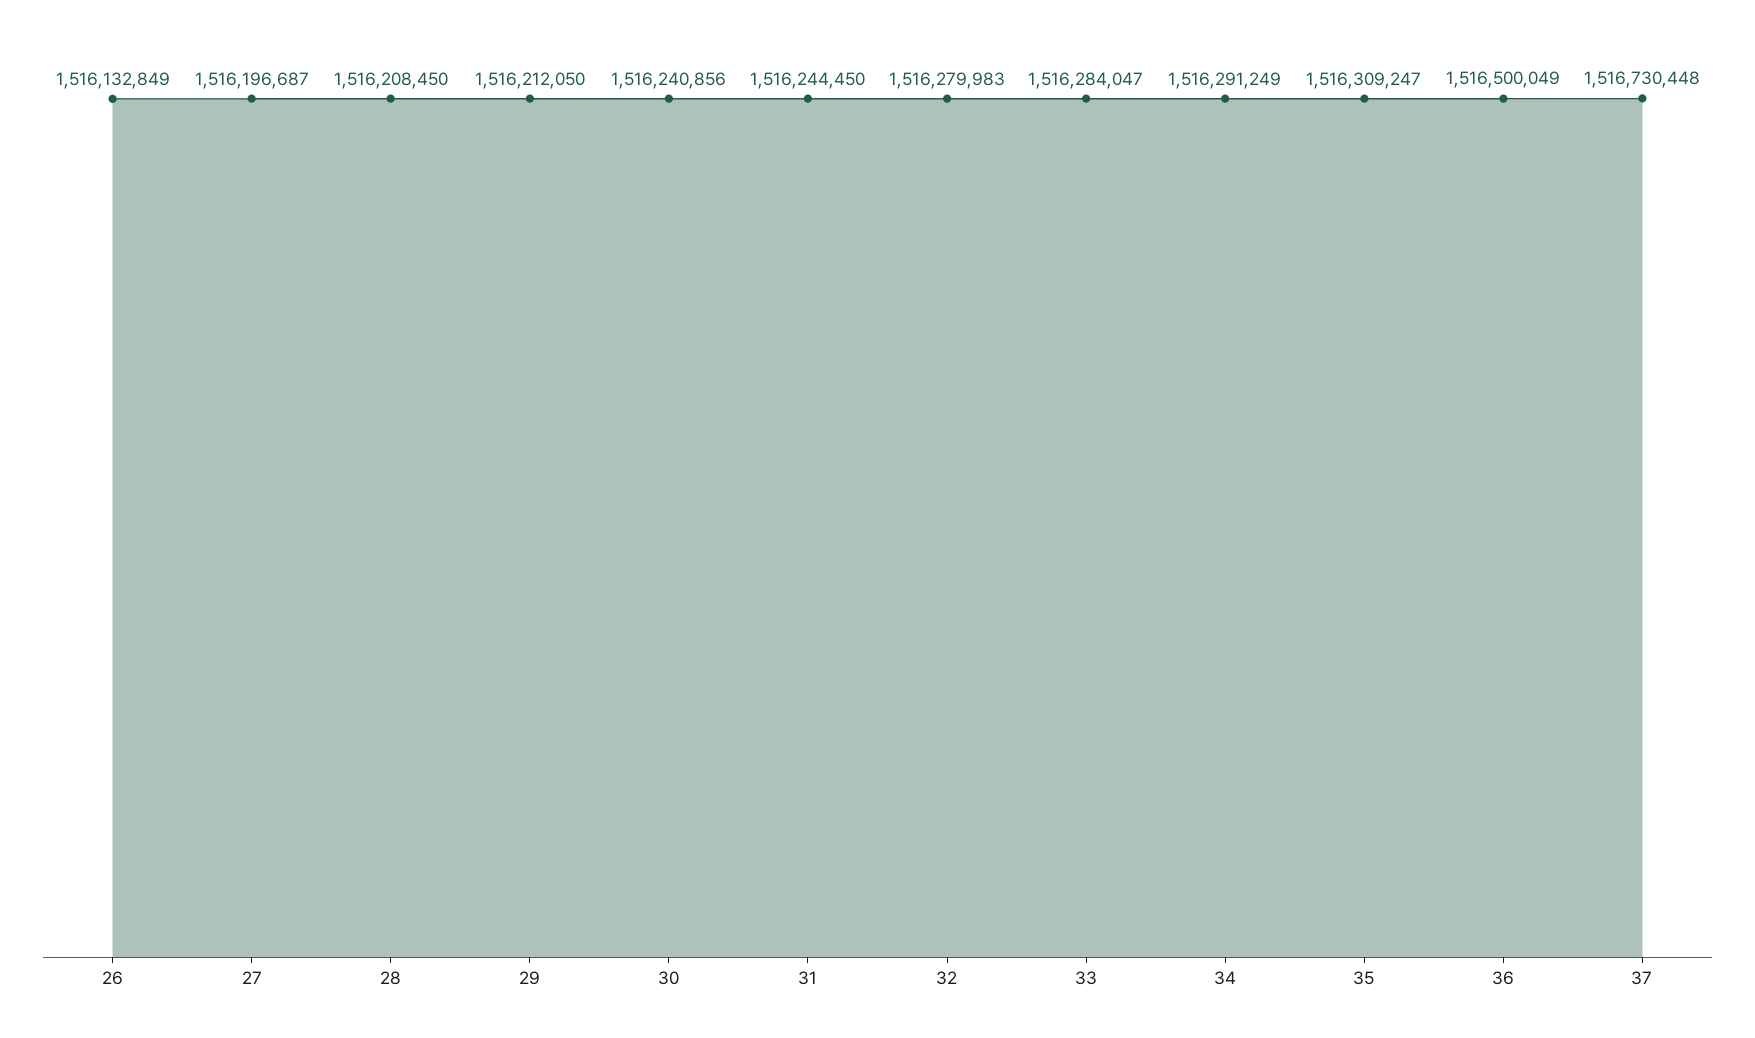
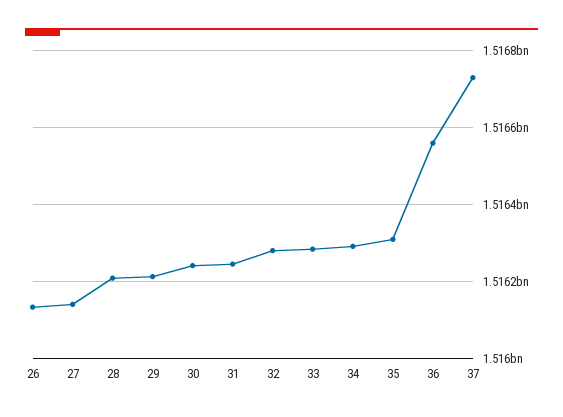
  {
    "26": 1516132849,
-   "27": 1516196687,
+   "27": 1516140000,
    "28": 1516208450,
    "29": 1516212050,
    "30": 1516240856,
    "31": 1516244450,
    "32": 1516279983,
    "33": 1516284047,
    "34": 1516291249,
    "35": 1516309247,
-   "36": 1516500049,
+   "36": 1516560000,
    "37": 1516730448
  }

